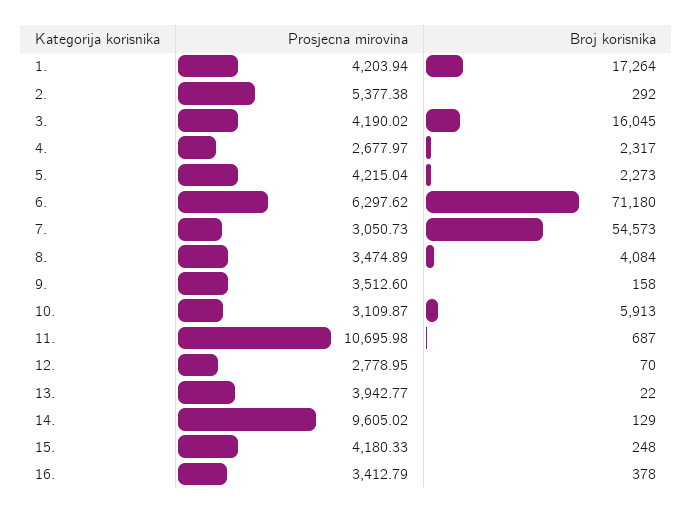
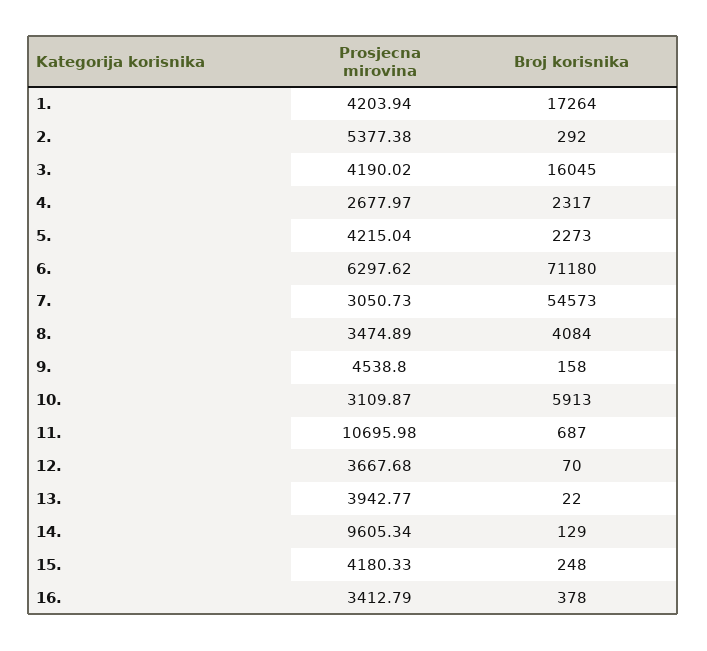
  {
    "Prosjecna mirovina": {
      "1.": 4203.94,
      "2.": 5377.38,
      "3.": 4190.02,
      "4.": 2677.97,
      "5.": 4215.04,
      "6.": 6297.62,
      "7.": 3050.73,
      "8.": 3474.89,
-     "9.": 3512.6,
+     "9.": 4538.8,
      "10.": 3109.87,
      "11.": 10695.98,
-     "12.": 2778.95,
+     "12.": 3667.68,
      "13.": 3942.77,
-     "14.": 9605.02,
+     "14.": 9605.34,
      "15.": 4180.33,
      "16.": 3412.79
    },
    "Broj korisnika": {
      "1.": 17264,
      "2.": 292,
      "3.": 16045,
      "4.": 2317,
      "5.": 2273,
      "6.": 71180,
      "7.": 54573,
      "8.": 4084,
      "9.": 158,
      "10.": 5913,
      "11.": 687,
      "12.": 70,
      "13.": 22,
      "14.": 129,
      "15.": 248,
      "16.": 378
    }
  }

